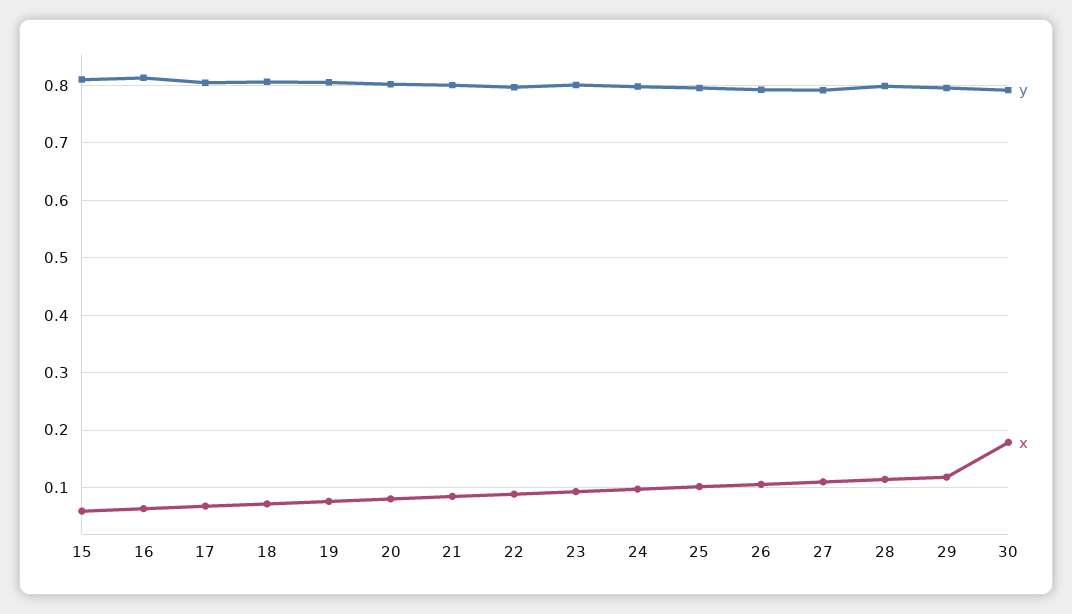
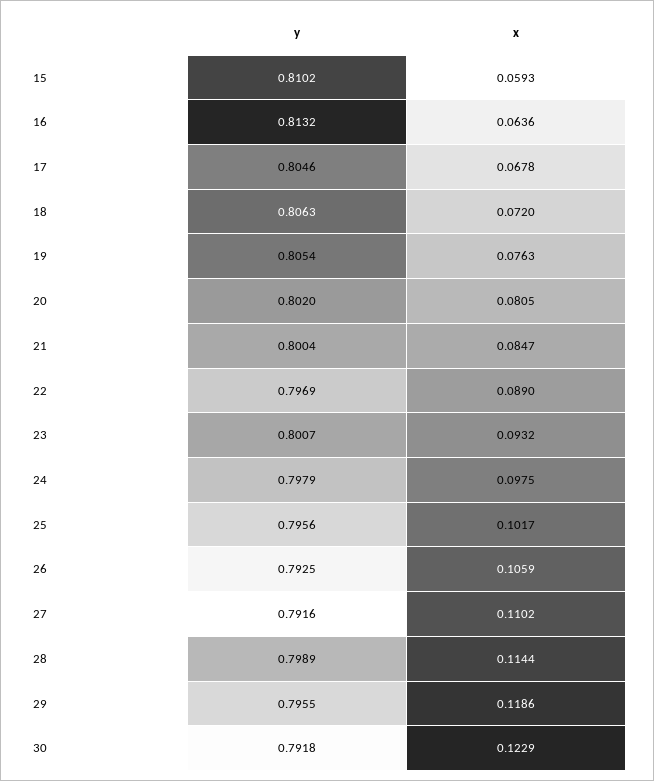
  {
    "y": {
      "15": 0.8102,
      "16": 0.8132,
      "17": 0.8046,
      "18": 0.8063,
      "19": 0.8054,
      "20": 0.802,
      "21": 0.8004,
      "22": 0.7969,
      "23": 0.8007,
      "24": 0.7979,
      "25": 0.7956,
      "26": 0.7925,
      "27": 0.7916,
      "28": 0.7989,
      "29": 0.7955,
      "30": 0.7918
    },
    "x": {
      "15": 0.0593,
      "16": 0.0636,
      "17": 0.0678,
      "18": 0.072,
      "19": 0.0763,
      "20": 0.0805,
      "21": 0.0847,
      "22": 0.089,
      "23": 0.0932,
      "24": 0.0975,
      "25": 0.1017,
      "26": 0.1059,
      "27": 0.1102,
      "28": 0.1144,
      "29": 0.1186,
-     "30": 0.18
+     "30": 0.1229
    }
  }

